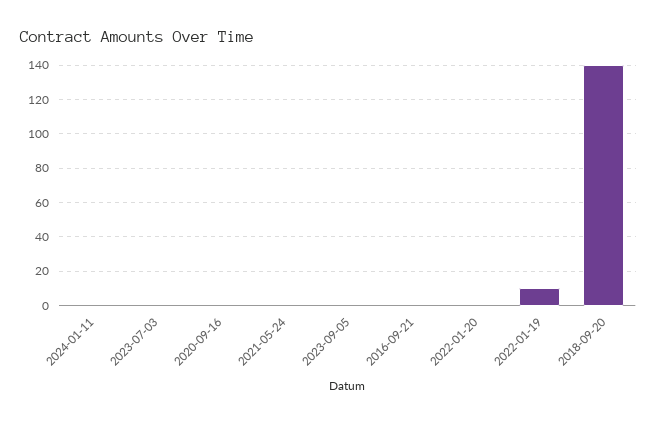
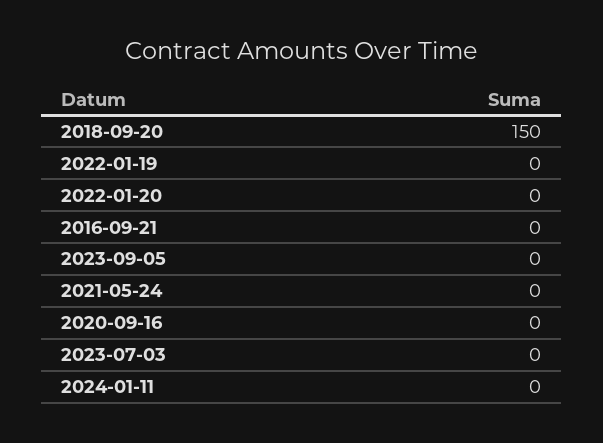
  {
    "2024-01-11": 0,
    "2023-07-03": 0,
    "2020-09-16": 0,
    "2021-05-24": 0,
    "2023-09-05": 0,
    "2016-09-21": 0,
    "2022-01-20": 0,
-   "2022-01-19": 10,
+   "2022-01-19": 0,
-   "2018-09-20": 140
+   "2018-09-20": 150
  }

